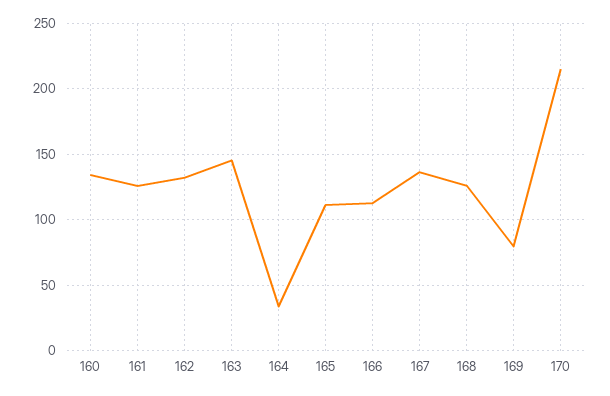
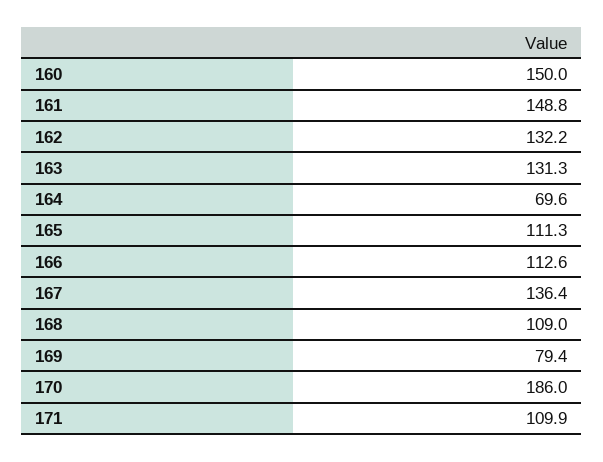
  {
-   "160": 135,
+   "160": 150,
-   "161": 125,
+   "161": 148.8,
    "162": 132.2,
-   "163": 145,
+   "163": 131.3,
-   "164": 35,
+   "164": 69.6,
    "165": 111.3,
    "166": 112.6,
    "167": 136.4,
-   "168": 125,
+   "168": 109,
    "169": 79.4,
-   "170": 215
+   "170": 186,
+   "171": 109.9
  }

